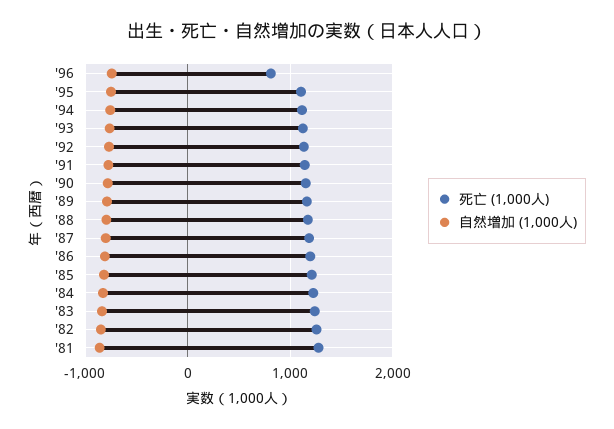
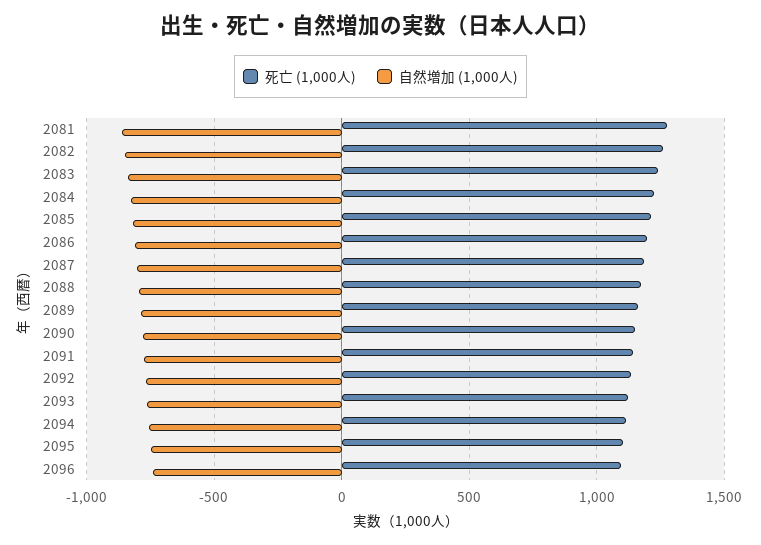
  {
    "死亡 (1,000人)": {
-     "'96": 800,
+     "'96": 1100,
      "'95": 1100,
      "'94": 1100,
      "'93": 1100,
      "'92": 1150,
      "'91": 1150,
      "'90": 1150,
      "'89": 1150,
      "'88": 1150,
      "'87": 1200,
      "'86": 1200,
      "'85": 1200,
      "'84": 1200,
      "'83": 1250,
      "'82": 1250,
      "'81": 1300
    },
    "自然増加 (1,000人)": {
      "'96": -750,
      "'95": -750,
      "'94": -750,
      "'93": -750,
      "'92": -750,
      "'91": -800,
      "'90": -800,
      "'89": -800,
      "'88": -800,
      "'87": -800,
      "'86": -800,
      "'85": -800,
      "'84": -850,
      "'83": -850,
      "'82": -850,
      "'81": -850
    }
  }

